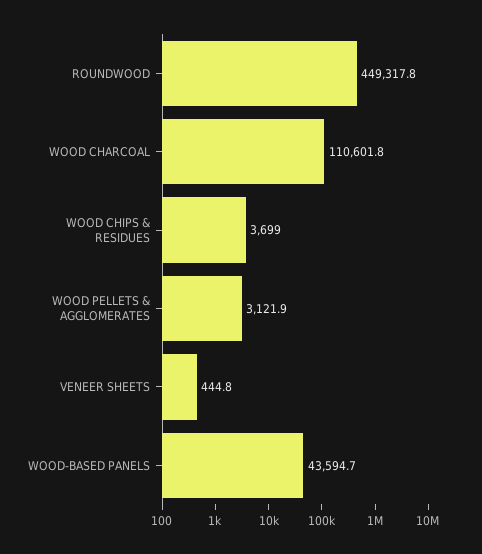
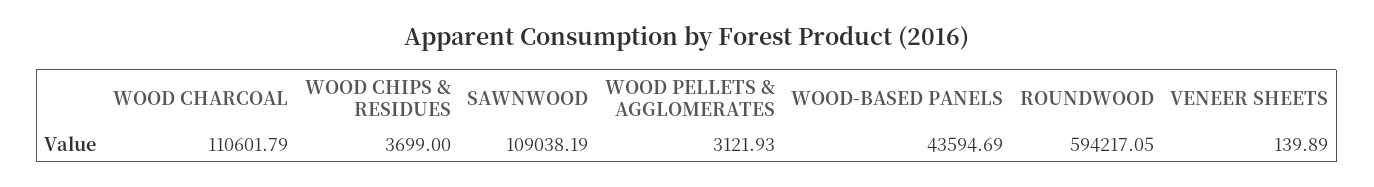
  {
-   "ROUNDWOOD": 449317.8,
+   "ROUNDWOOD": 594217.05,
    "WOOD CHARCOAL": 110601.79,
    "WOOD CHIPS & RESIDUES": 3699,
    "WOOD PELLETS & AGGLOMERATES": 3121.93,
-   "VENEER SHEETS": 444.8,
+   "VENEER SHEETS": 139.89,
-   "WOOD-BASED PANELS": 43594.69
+   "WOOD-BASED PANELS": 43594.69,
+   "SAWNWOOD": 109038.19
  }

